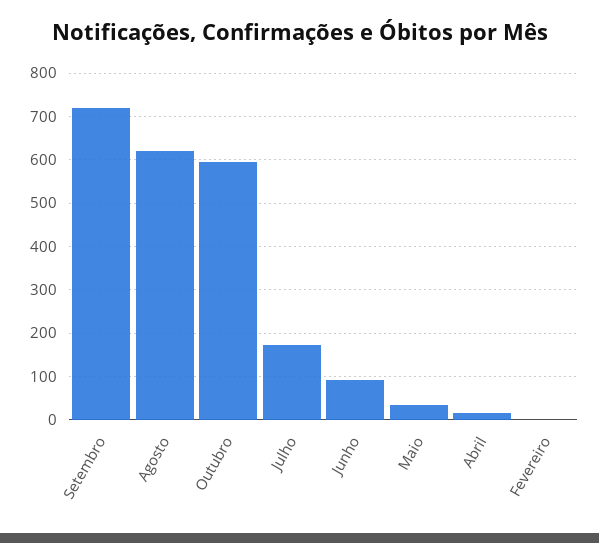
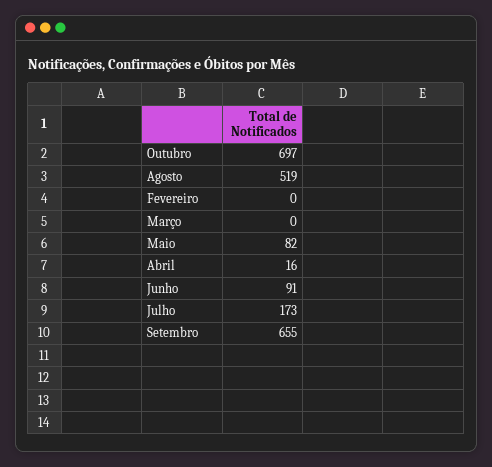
  {
-   "Setembro": 720,
+   "Setembro": 655,
-   "Agosto": 620,
+   "Agosto": 519,
-   "Outubro": 600,
+   "Outubro": 697,
    "Julho": 173,
    "Junho": 91,
-   "Maio": 40,
+   "Maio": 82,
    "Abril": 16,
-   "Fevereiro": 0
+   "Fevereiro": 0,
+   "Março": 0
  }

